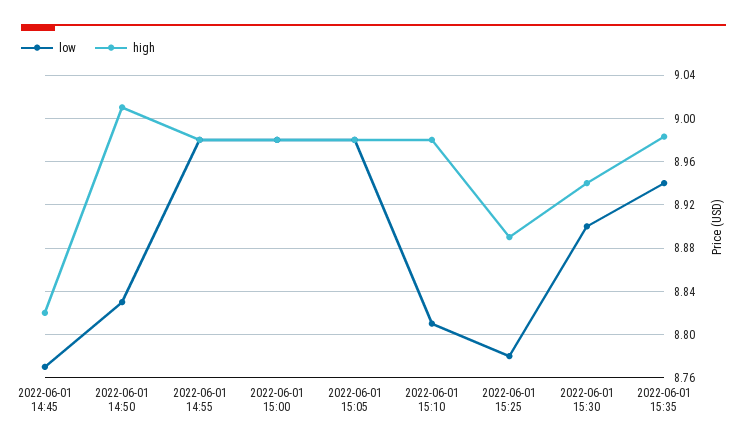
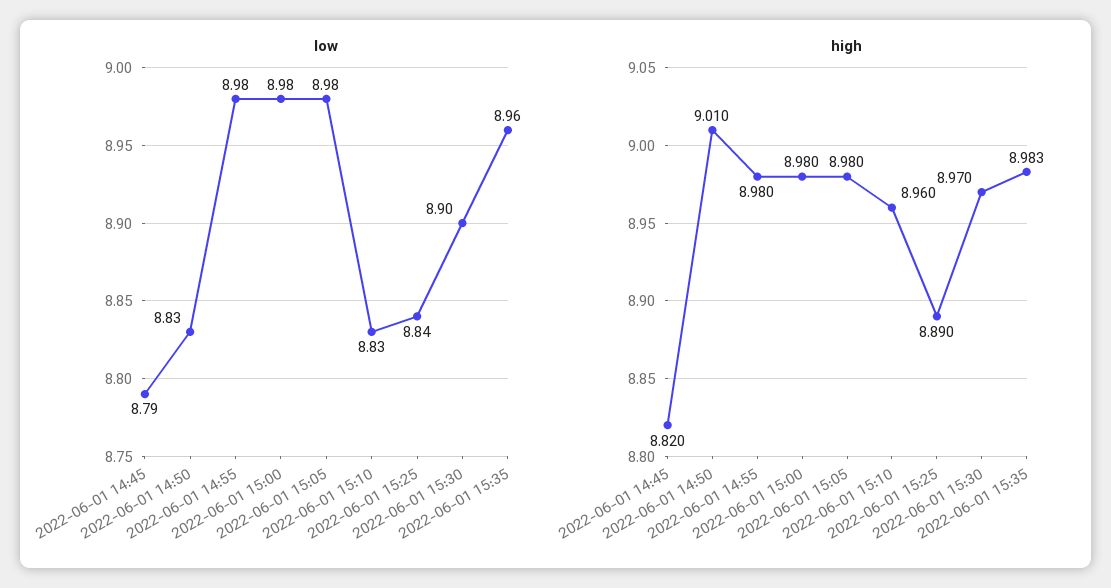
  {
    "low": {
-     "2022-06-01 14:45": 8.77,
+     "2022-06-01 14:45": 8.79,
      "2022-06-01 14:50": 8.83,
      "2022-06-01 14:55": 8.98,
      "2022-06-01 15:00": 8.98,
      "2022-06-01 15:05": 8.98,
-     "2022-06-01 15:10": 8.81,
+     "2022-06-01 15:10": 8.83,
-     "2022-06-01 15:25": 8.78,
+     "2022-06-01 15:25": 8.84,
      "2022-06-01 15:30": 8.9,
-     "2022-06-01 15:35": 8.94
+     "2022-06-01 15:35": 8.96
    },
    "high": {
      "2022-06-01 14:45": 8.82,
      "2022-06-01 14:50": 9.01,
      "2022-06-01 14:55": 8.98,
      "2022-06-01 15:00": 8.98,
      "2022-06-01 15:05": 8.98,
-     "2022-06-01 15:10": 8.98,
+     "2022-06-01 15:10": 8.96,
      "2022-06-01 15:25": 8.89,
-     "2022-06-01 15:30": 8.94,
+     "2022-06-01 15:30": 8.97,
      "2022-06-01 15:35": 8.983
    }
  }

